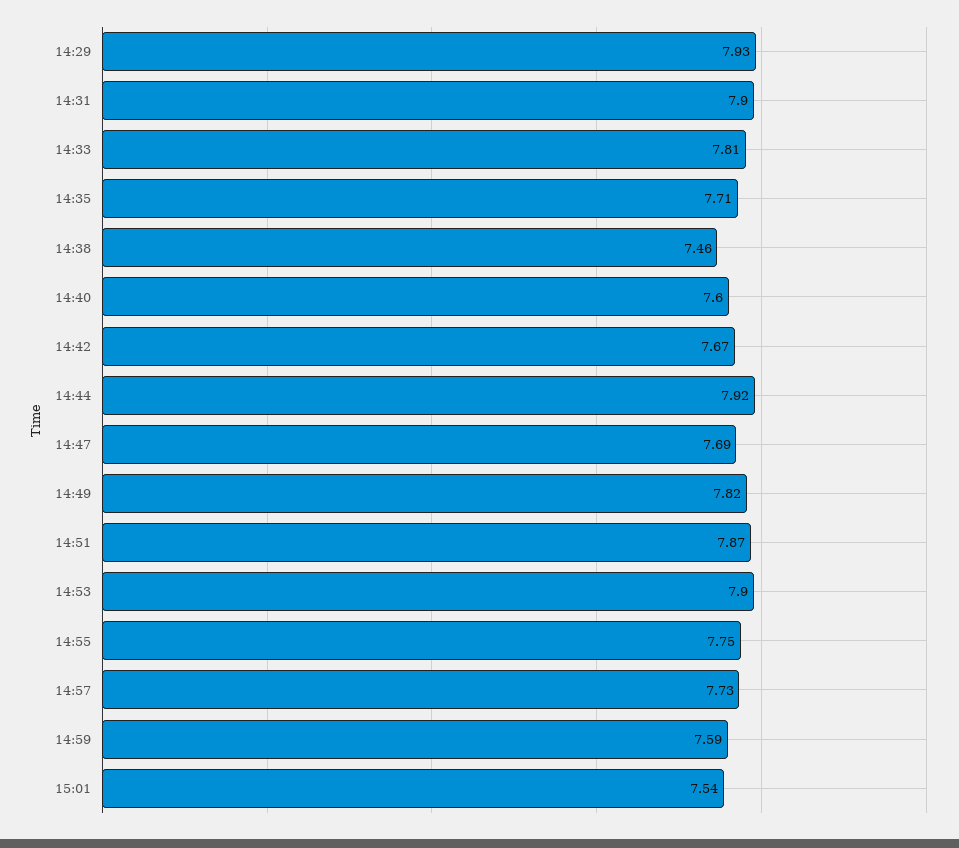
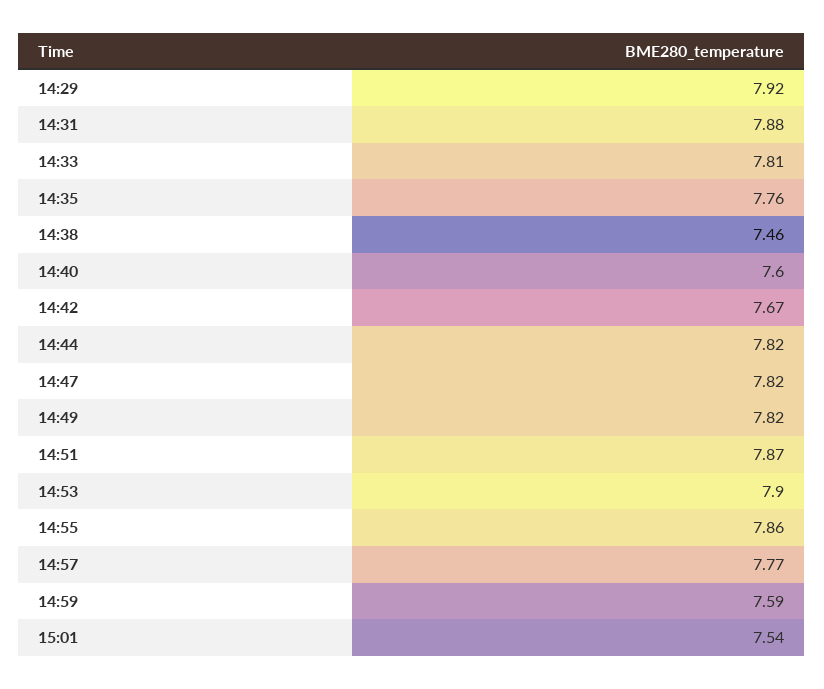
  {
-   "14:29": 7.93,
+   "14:29": 7.92,
-   "14:31": 7.9,
+   "14:31": 7.88,
    "14:33": 7.81,
-   "14:35": 7.71,
+   "14:35": 7.76,
    "14:38": 7.46,
    "14:40": 7.6,
    "14:42": 7.67,
-   "14:44": 7.92,
+   "14:44": 7.82,
-   "14:47": 7.69,
+   "14:47": 7.82,
    "14:49": 7.82,
    "14:51": 7.87,
    "14:53": 7.9,
-   "14:55": 7.75,
+   "14:55": 7.86,
-   "14:57": 7.73,
+   "14:57": 7.77,
    "14:59": 7.59,
    "15:01": 7.54
  }

